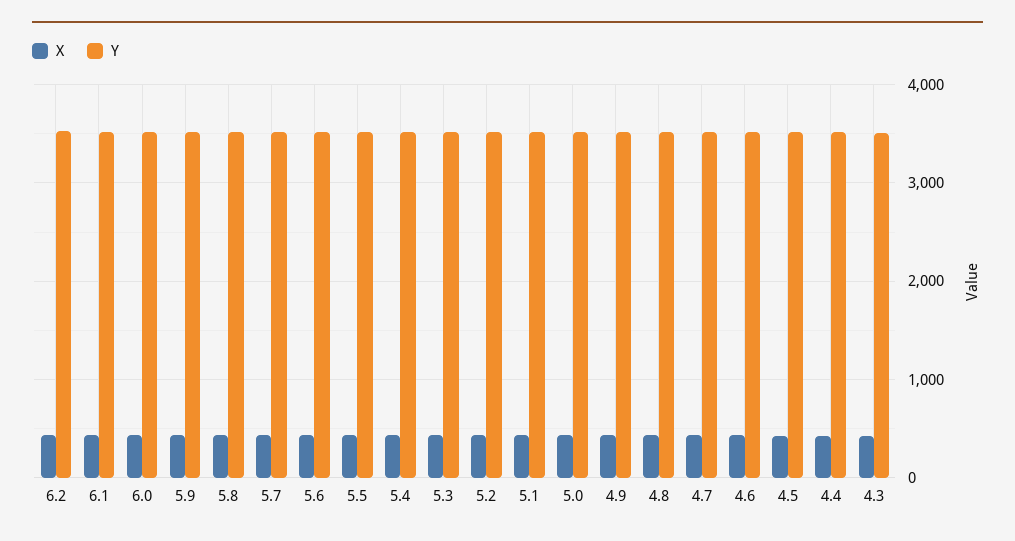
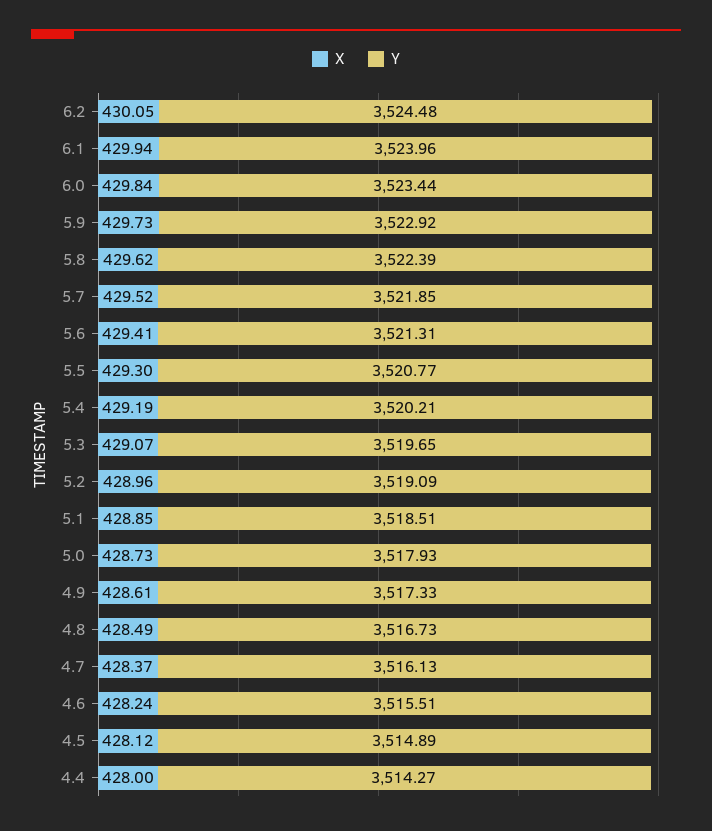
  {
    "X": {
      "6.2": 430.05,
      "6.1": 429.94,
      "6.0": 429.84,
      "5.9": 429.73,
      "5.8": 429.62,
      "5.7": 429.52,
      "5.6": 429.41,
      "5.5": 429.3,
      "5.4": 429.19,
      "5.3": 429.07,
      "5.2": 428.96,
      "5.1": 428.85,
      "5.0": 428.73,
      "4.9": 428.61,
      "4.8": 428.49,
      "4.7": 428.37,
      "4.6": 428.24,
      "4.5": 428.12,
-     "4.4": 428,
+     "4.4": 428
-     "4.3": 400
    },
    "Y": {
      "6.2": 3524.48,
      "6.1": 3523.96,
      "6.0": 3523.44,
      "5.9": 3522.92,
      "5.8": 3522.39,
      "5.7": 3521.85,
      "5.6": 3521.31,
      "5.5": 3520.77,
      "5.4": 3520.21,
      "5.3": 3519.65,
      "5.2": 3519.09,
      "5.1": 3518.51,
      "5.0": 3517.93,
      "4.9": 3517.33,
      "4.8": 3516.73,
      "4.7": 3516.13,
      "4.6": 3515.51,
      "4.5": 3514.89,
-     "4.4": 3514.27,
+     "4.4": 3514.27
-     "4.3": 3500
    }
  }

